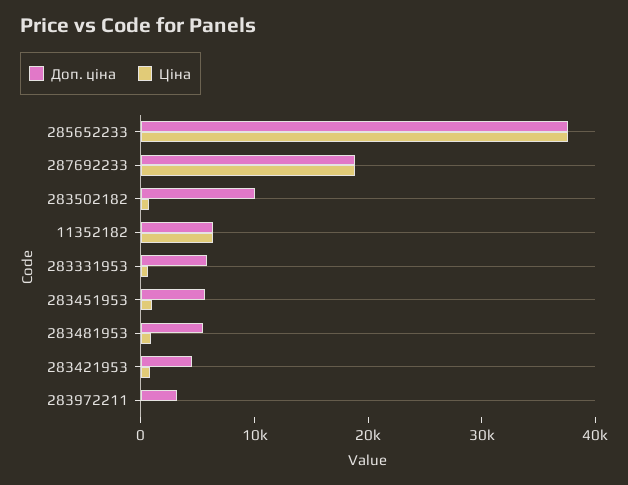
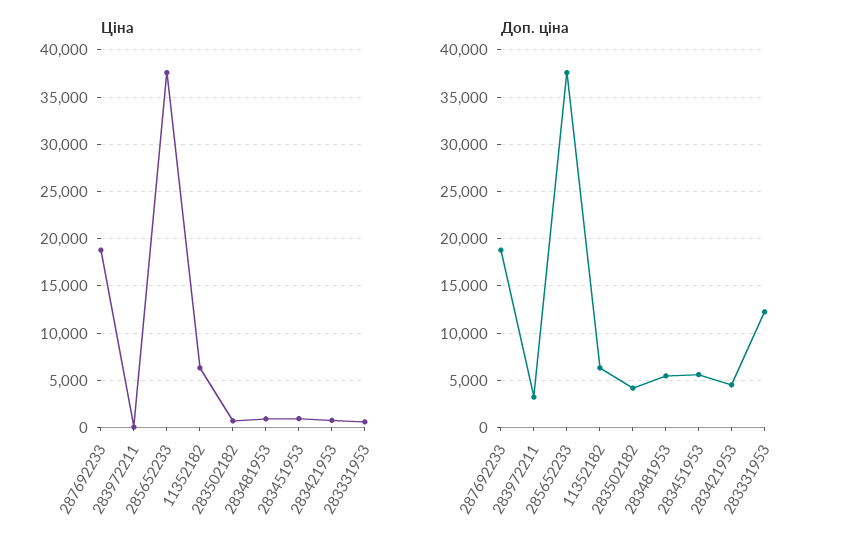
  {
    "Доп. ціна": {
      "285652233": 38000,
      "287692233": 19000,
-     "283502182": 10000,
+     "283502182": 4000,
      "11352182": 6000,
-     "283331953": 6000,
+     "283331953": 12000,
      "283451953": 6000,
      "283481953": 5000,
      "283421953": 5000,
      "283972211": 3000
    },
    "Ціна": {
      "285652233": 38000,
      "287692233": 19000,
      "283502182": 1000,
      "11352182": 6000,
      "283331953": 1000,
      "283451953": 1000,
      "283481953": 1000,
      "283421953": 1000,
      "283972211": 0
    }
  }

